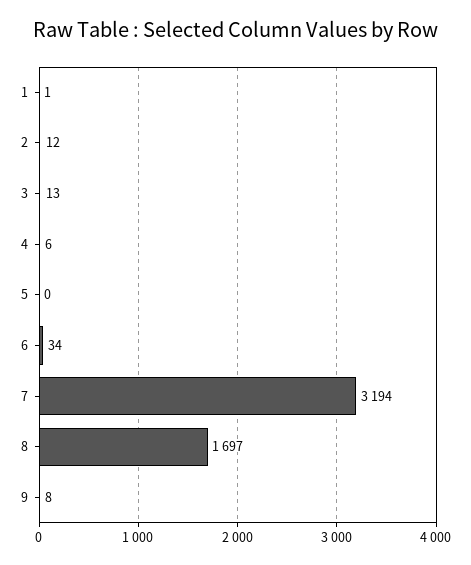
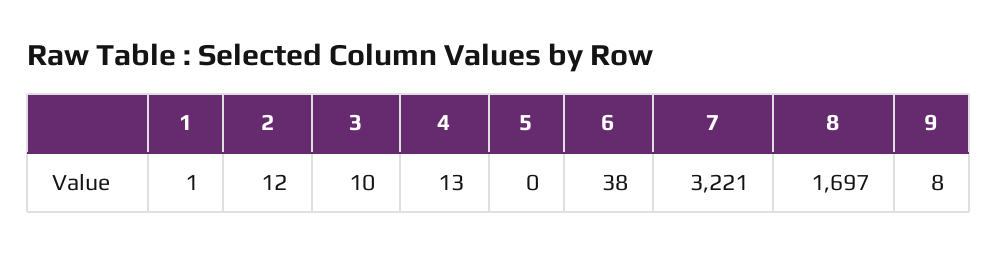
  {
    "1": 1,
    "2": 12,
-   "3": 13,
+   "3": 10,
-   "4": 6,
+   "4": 13,
    "5": 0,
-   "6": 34,
+   "6": 38,
-   "7": 3194,
+   "7": 3221,
    "8": 1697,
    "9": 8
  }

